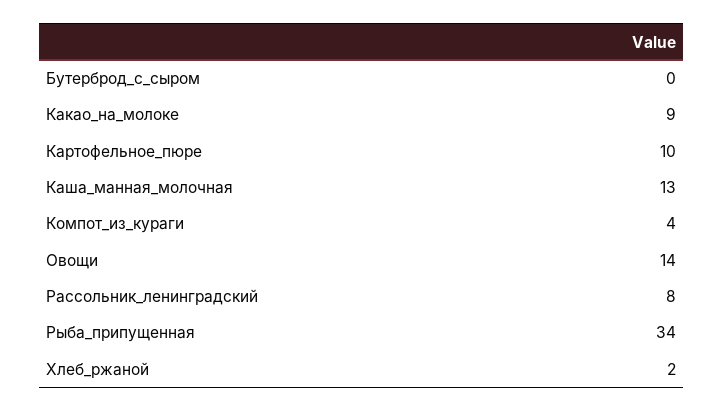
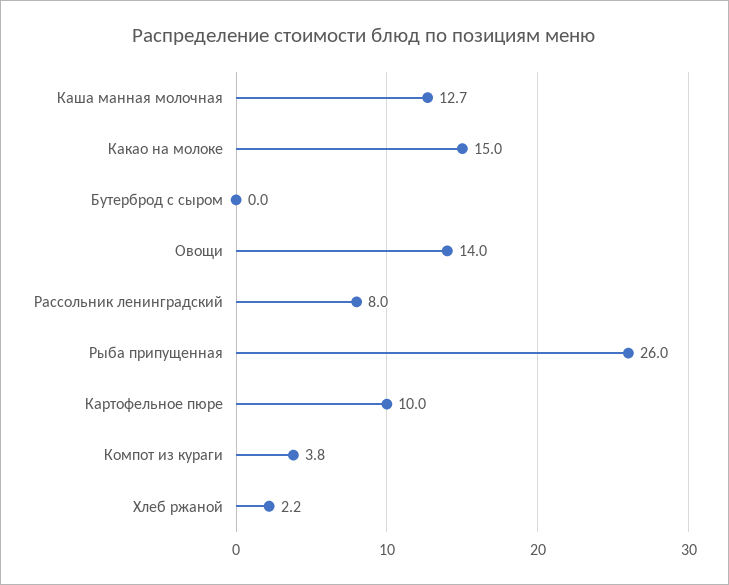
  {
    "Бутерброд_с_сыром": 0,
-   "Какао_на_молоке": 9,
+   "Какао_на_молоке": 15,
    "Картофельное_пюре": 10,
    "Каша_манная_молочная": 12.7,
    "Компот_из_кураги": 3.8,
    "Овощи": 14,
    "Рассольник_ленинградский": 8,
-   "Рыба_припущенная": 34,
+   "Рыба_припущенная": 26,
    "Хлеб_ржаной": 2.2
  }

